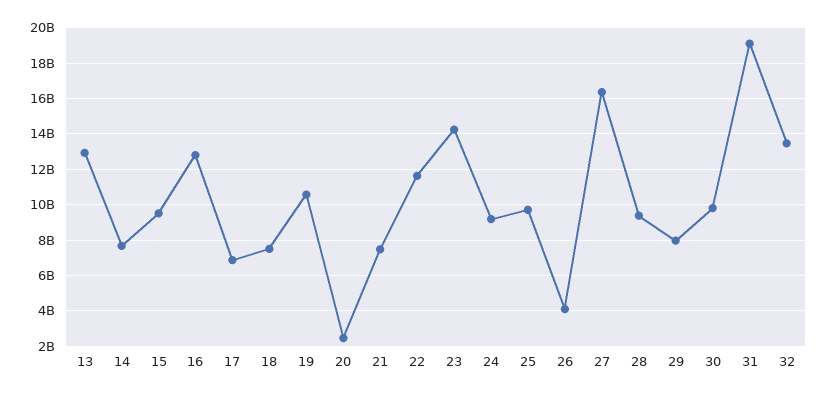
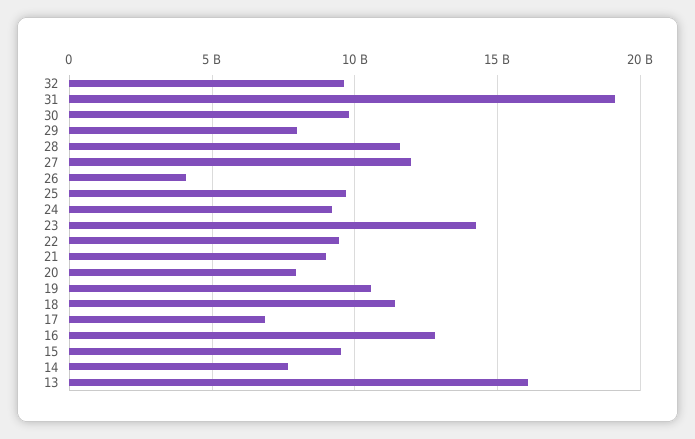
  {
-   "13": 13000000000,
+   "13": 16000000000,
    "14": 7500000000,
    "15": 9500000000,
    "16": 13000000000,
    "17": 7000000000,
-   "18": 7500000000,
+   "18": 11500000000,
    "19": 10500000000,
-   "20": 2500000000,
+   "20": 8000000000,
-   "21": 7500000000,
+   "21": 9000000000,
-   "22": 11500000000,
+   "22": 9500000000,
    "23": 14000000000,
    "24": 9000000000,
    "25": 9500000000,
    "26": 4000000000,
-   "27": 16500000000,
+   "27": 12000000000,
-   "28": 9500000000,
+   "28": 11500000000,
    "29": 8000000000,
    "30": 10000000000,
    "31": 19000000000,
-   "32": 13500000000
+   "32": 9500000000
  }

